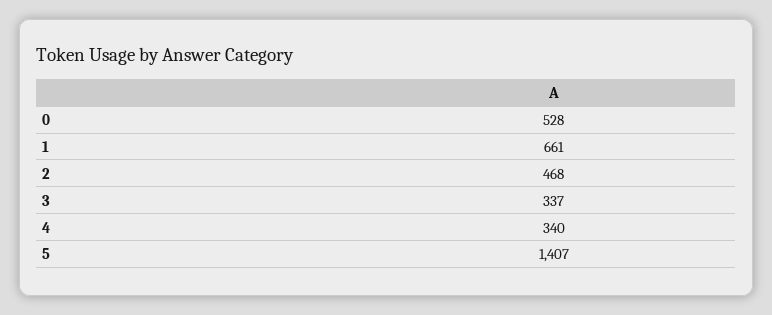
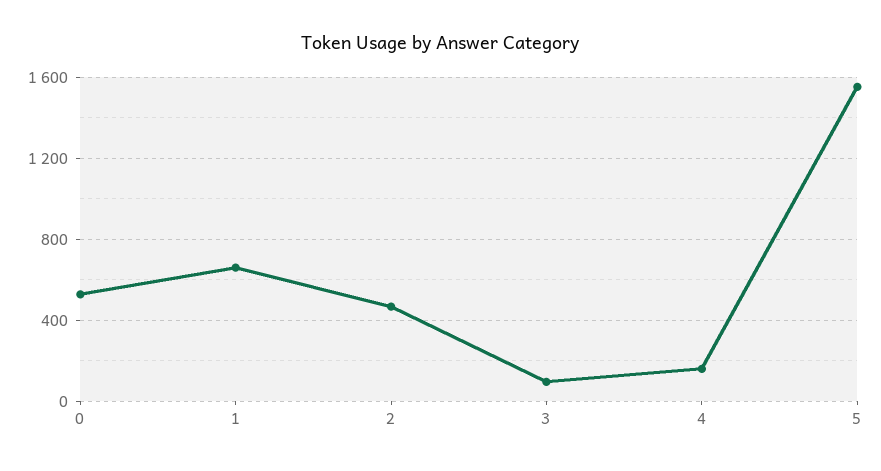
  {
    "0": 528,
    "1": 661,
    "2": 468,
-   "3": 337,
+   "3": 100,
-   "4": 340,
+   "4": 150,
-   "5": 1407
+   "5": 1550
  }

